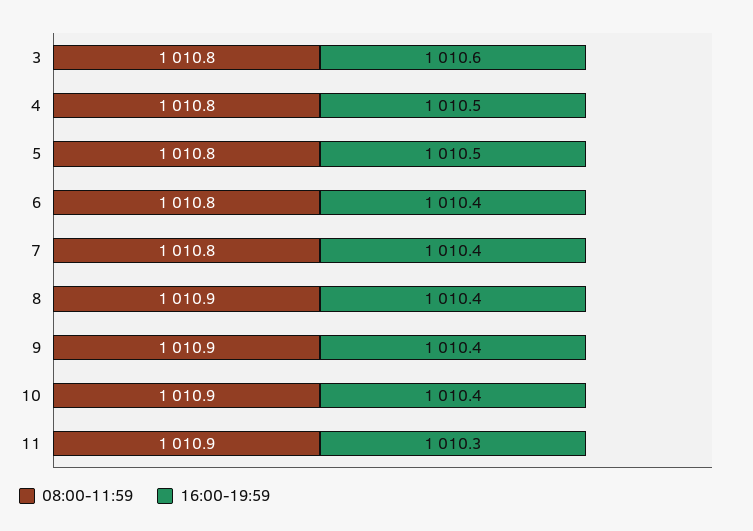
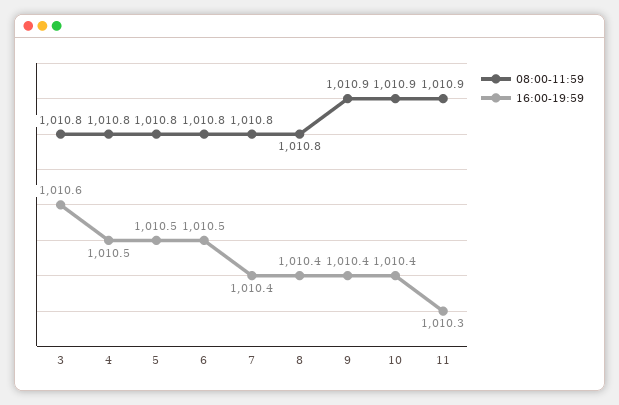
  {
    "08:00-11:59": {
      "3": 1010.8,
      "4": 1010.8,
      "5": 1010.8,
      "6": 1010.8,
      "7": 1010.8,
-     "8": 1010.9,
+     "8": 1010.8,
      "9": 1010.9,
      "10": 1010.9,
      "11": 1010.9
    },
    "16:00-19:59": {
      "3": 1010.6,
      "4": 1010.5,
      "5": 1010.5,
-     "6": 1010.4,
+     "6": 1010.5,
      "7": 1010.4,
      "8": 1010.4,
      "9": 1010.4,
      "10": 1010.4,
      "11": 1010.3
    }
  }

